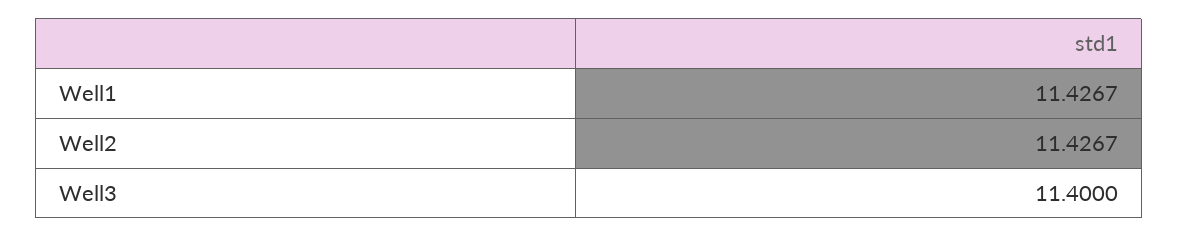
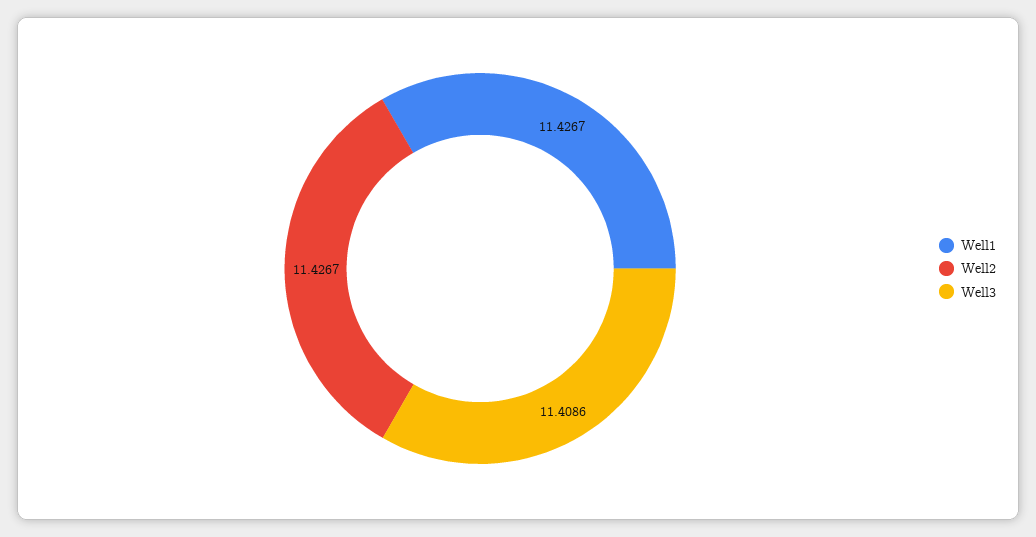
  {
    "Well1": 11.4267,
    "Well2": 11.4267,
-   "Well3": 11.4
+   "Well3": 11.4086
  }

